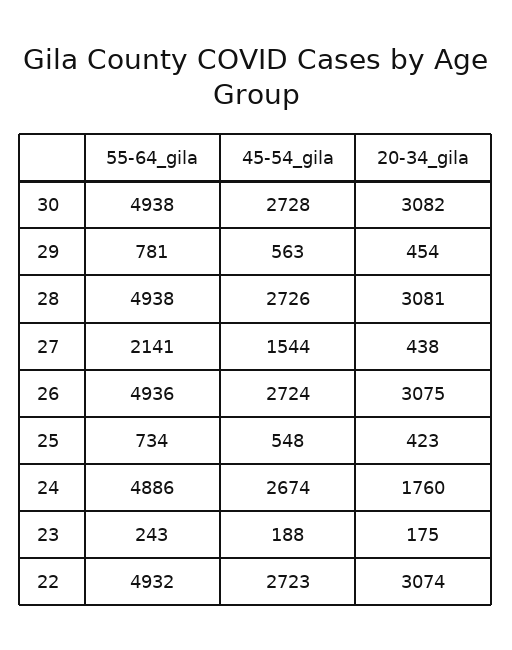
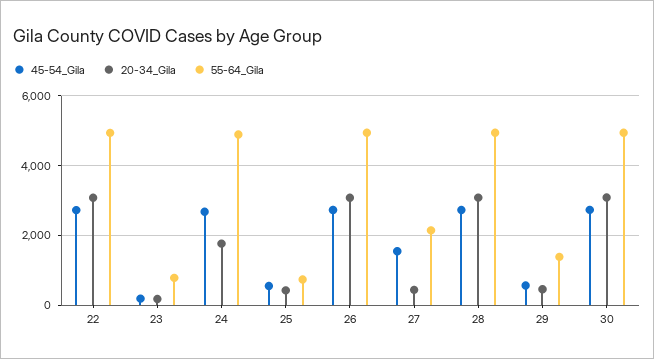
  {
    "55-64_gila": {
      "30": 4938,
-     "29": 781,
+     "29": 1400,
      "28": 4938,
      "27": 2141,
      "26": 4936,
      "25": 734,
      "24": 4886,
-     "23": 243,
+     "23": 800,
      "22": 4932
    },
    "45-54_gila": {
      "30": 2728,
      "29": 563,
      "28": 2726,
      "27": 1544,
      "26": 2724,
      "25": 548,
      "24": 2674,
      "23": 188,
      "22": 2723
    },
    "20-34_gila": {
      "30": 3082,
      "29": 454,
      "28": 3081,
      "27": 438,
      "26": 3075,
      "25": 423,
      "24": 1760,
      "23": 175,
      "22": 3074
    }
  }

